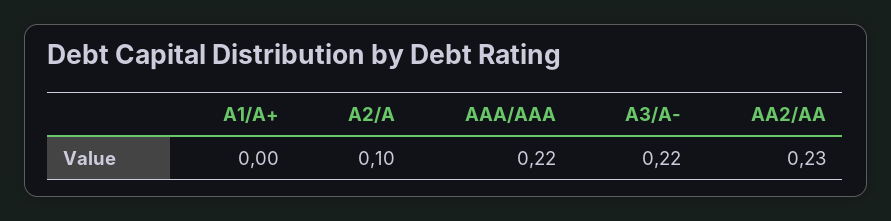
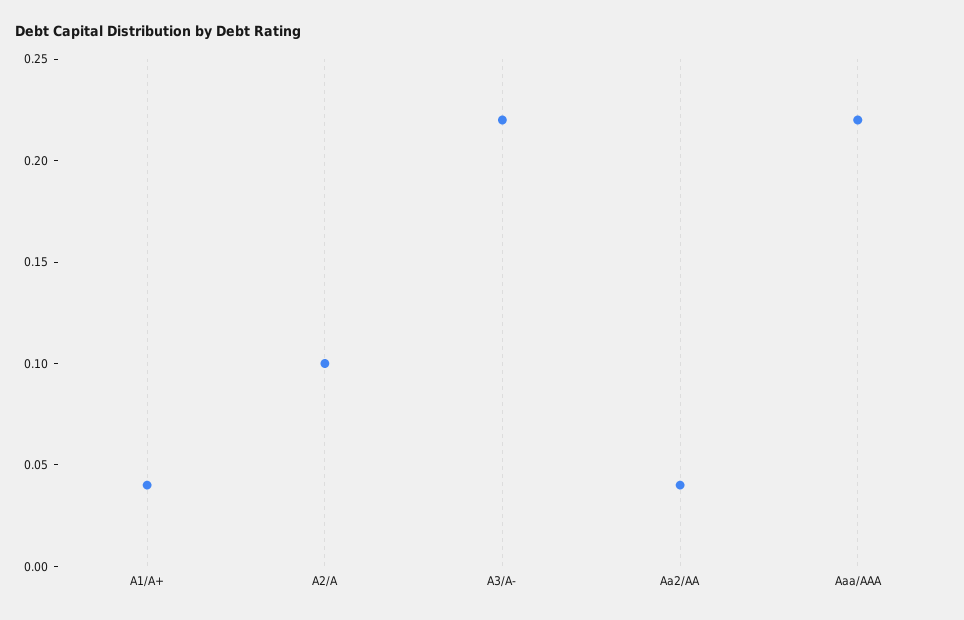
  {
-   "A1/A+": 0,
+   "A1/A+": 0.04,
    "A2/A": 0.1,
    "AAA/AAA": 0.22,
    "A3/A-": 0.22,
-   "AA2/AA": 0.23
+   "AA2/AA": 0.04
  }

